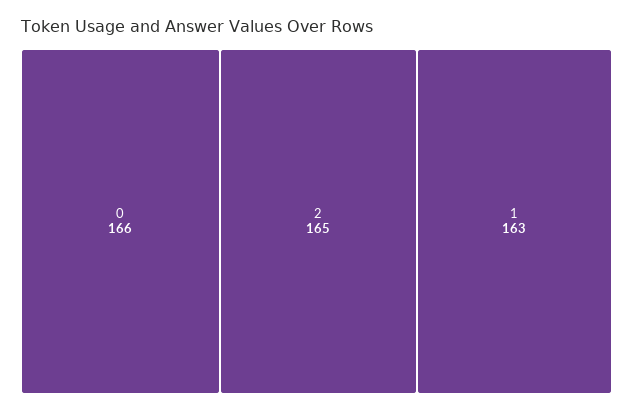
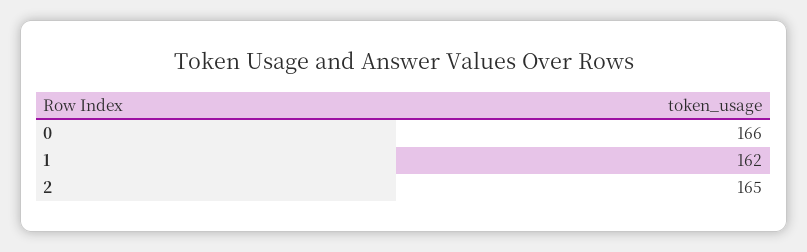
  {
    "0": 166,
    "2": 165,
-   "1": 163
+   "1": 162
  }

